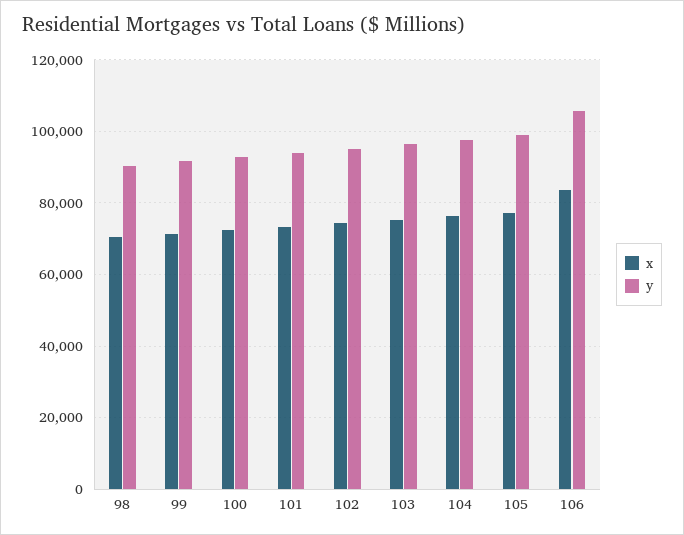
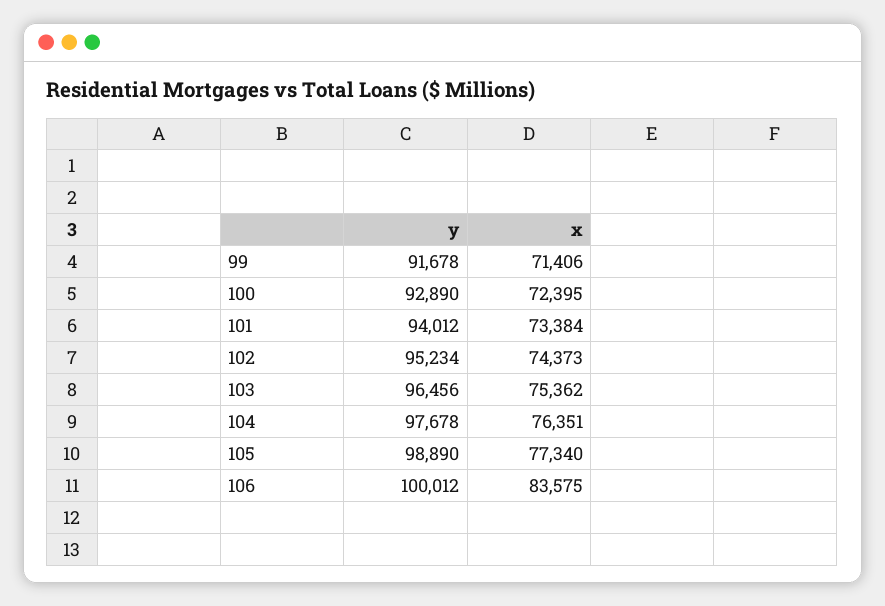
  {
    "x": {
-     "98": 70000,
      "99": 71406,
      "100": 72395,
      "101": 73384,
      "102": 74373,
      "103": 75362,
      "104": 76351,
      "105": 77340,
      "106": 83575
    },
    "y": {
-     "98": 90000,
      "99": 91678,
      "100": 92890,
      "101": 94012,
      "102": 95234,
      "103": 96456,
      "104": 97678,
      "105": 98890,
-     "106": 106000
+     "106": 100012
    }
  }

